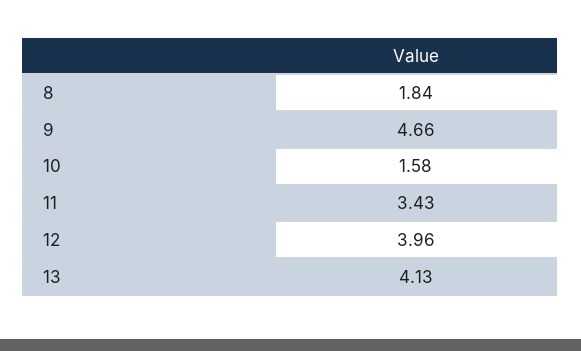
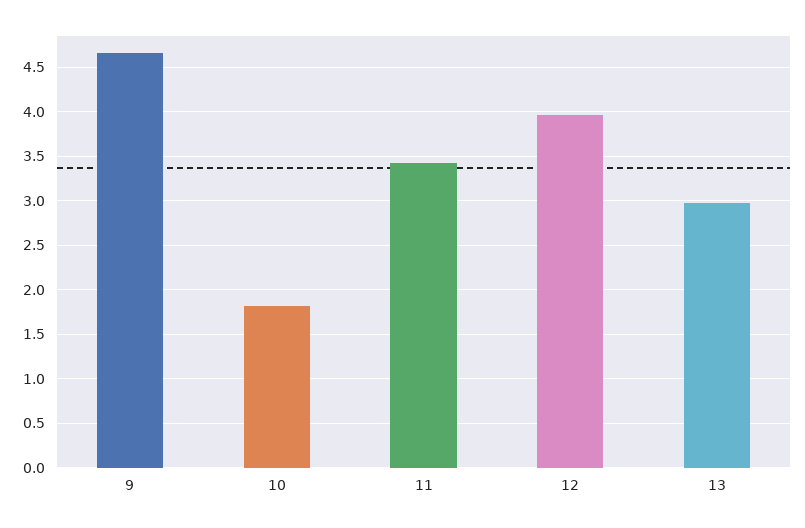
  {
-   "8": 1.84,
    "9": 4.66,
-   "10": 1.58,
+   "10": 1.8,
    "11": 3.43,
    "12": 3.96,
-   "13": 4.13
+   "13": 3
  }

